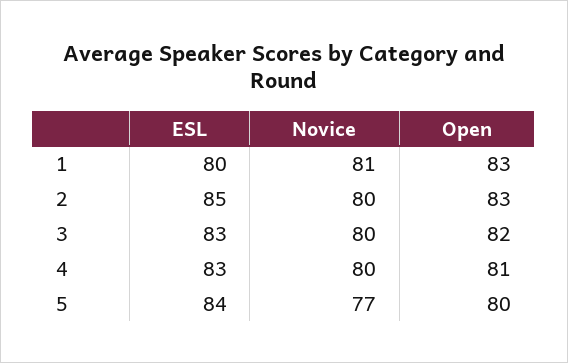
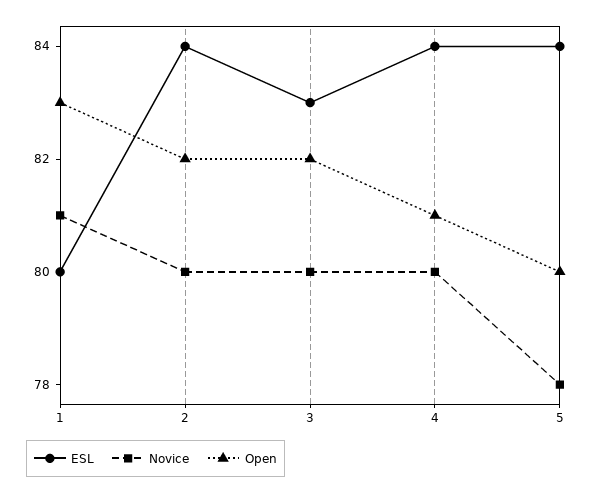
  {
    "ESL": {
      "1": 80,
-     "2": 85,
+     "2": 84,
      "3": 83,
-     "4": 83,
+     "4": 84,
      "5": 84
    },
    "Novice": {
      "1": 81,
      "2": 80,
      "3": 80,
      "4": 80,
-     "5": 77
+     "5": 78
    },
    "Open": {
      "1": 83,
-     "2": 83,
+     "2": 82,
      "3": 82,
      "4": 81,
      "5": 80
    }
  }

